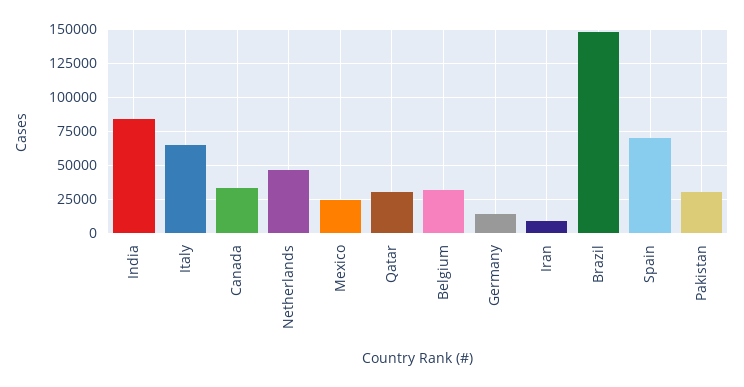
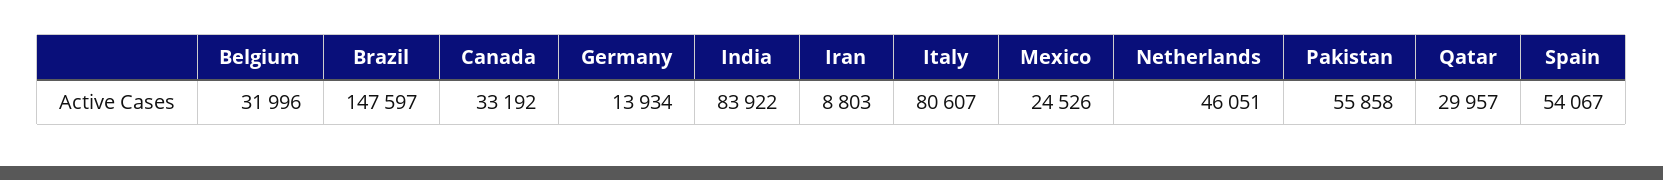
  {
    "India": 83922,
-   "Italy": 65000,
+   "Italy": 80607,
    "Canada": 33192,
    "Netherlands": 46051,
    "Mexico": 24526,
    "Qatar": 29957,
    "Belgium": 31996,
    "Germany": 13934,
    "Iran": 8803,
    "Brazil": 147597,
-   "Spain": 70000,
+   "Spain": 54067,
-   "Pakistan": 30000
+   "Pakistan": 55858
  }

